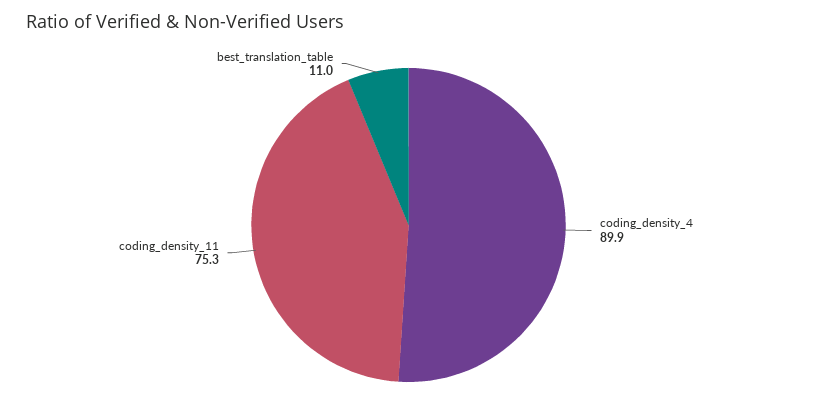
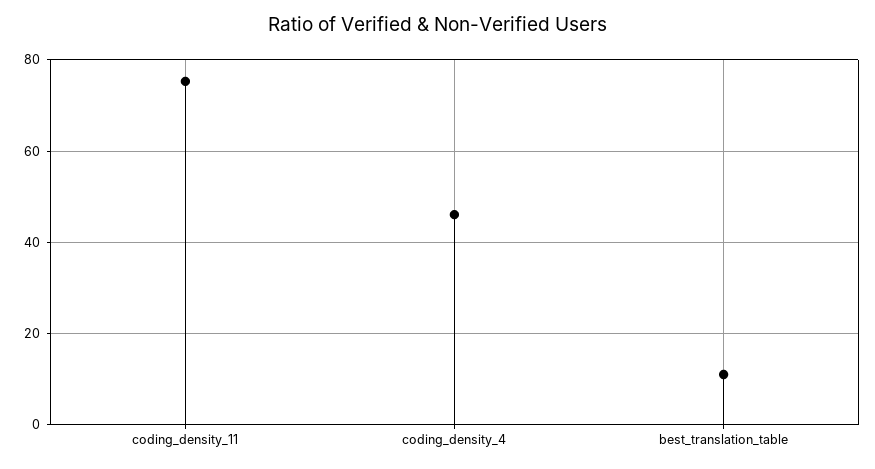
  {
-   "coding_density_4": 89.9,
+   "coding_density_4": 46,
    "coding_density_11": 75.3,
    "best_translation_table": 11
  }

